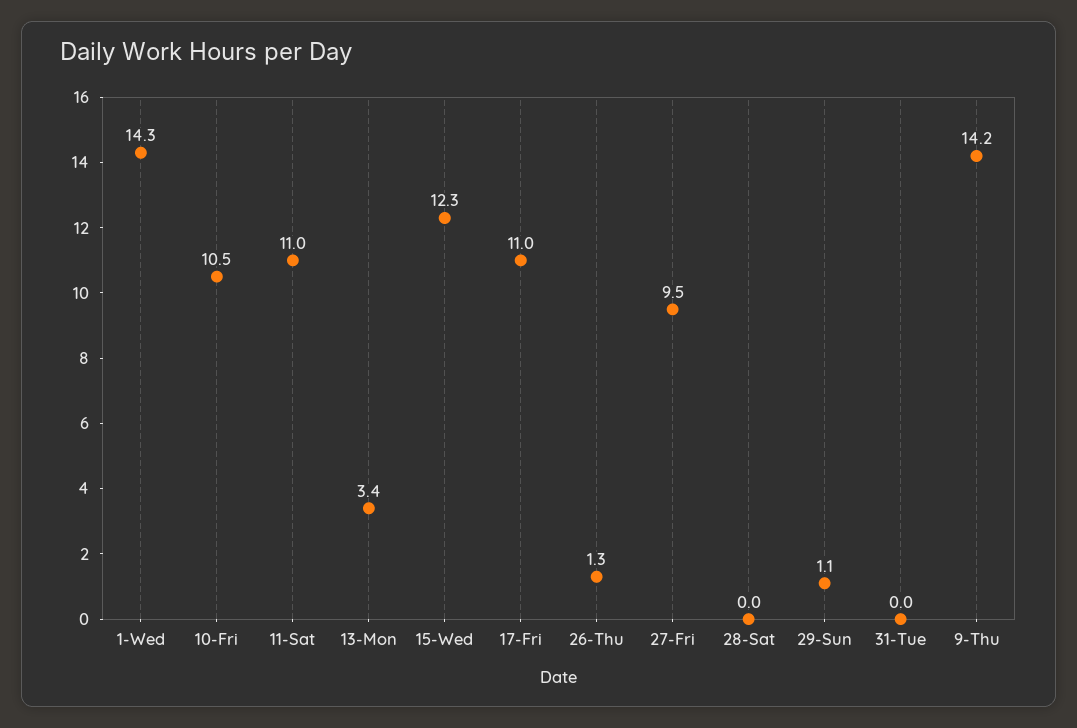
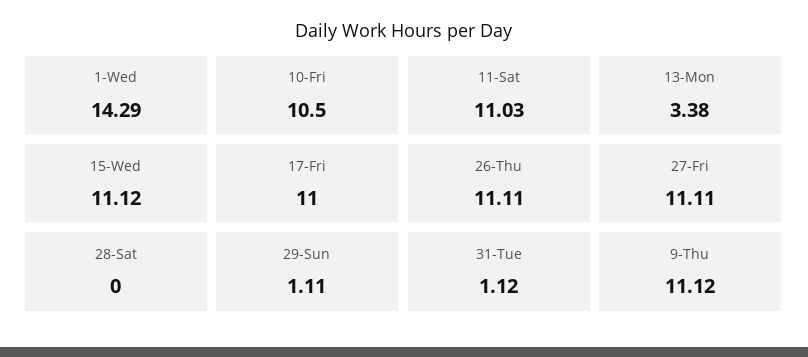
  {
    "1-Wed": 14.29,
    "10-Fri": 10.5,
    "11-Sat": 11.03,
    "13-Mon": 3.38,
-   "15-Wed": 12.3,
+   "15-Wed": 11.12,
    "17-Fri": 11,
-   "26-Thu": 1.3,
+   "26-Thu": 11.11,
-   "27-Fri": 9.5,
+   "27-Fri": 11.11,
    "28-Sat": 0,
    "29-Sun": 1.11,
-   "31-Tue": 0,
+   "31-Tue": 1.12,
-   "9-Thu": 14.2
+   "9-Thu": 11.12
  }

